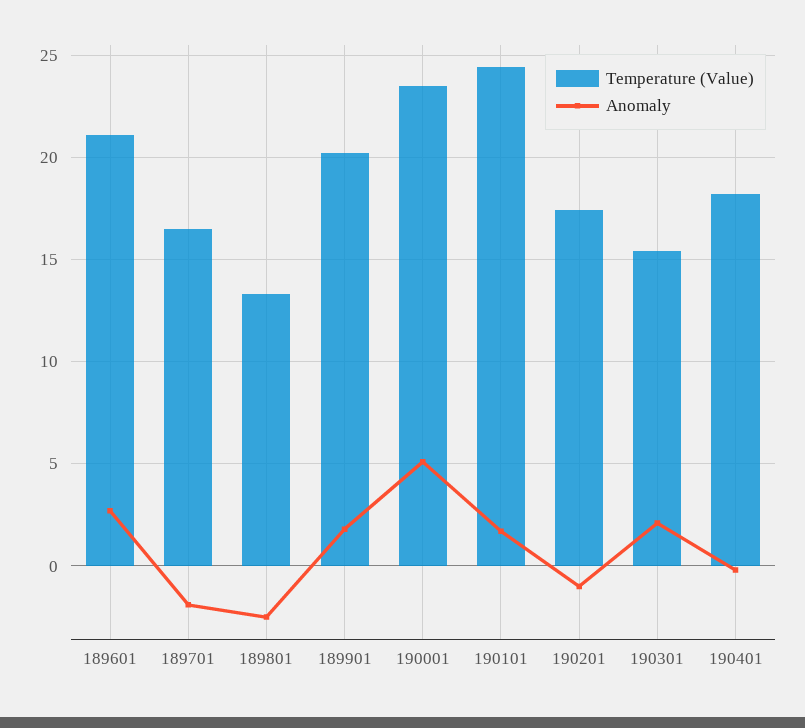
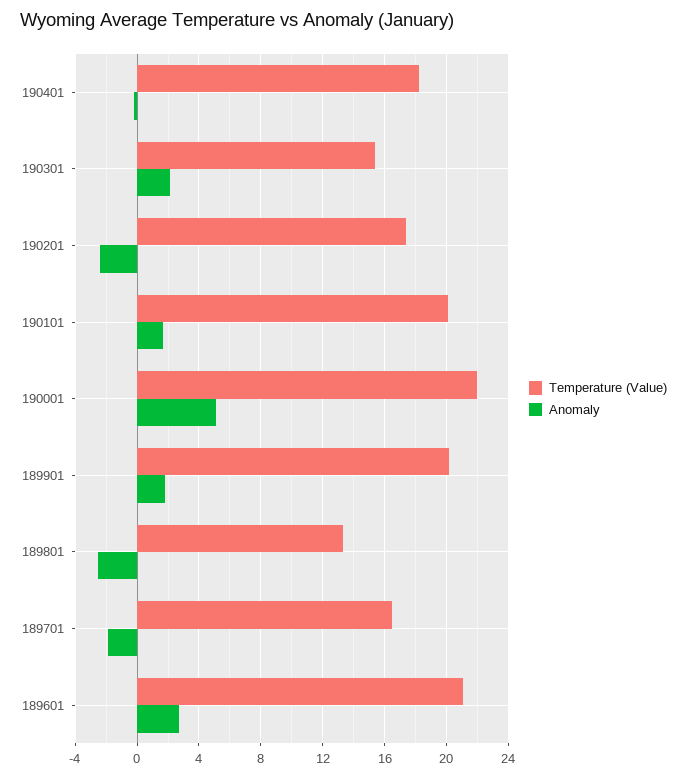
  {
    "Temperature (Value)": {
      "189601": 21,
      "189701": 16.5,
      "189801": 13.5,
      "189901": 20,
-     "190001": 23.5,
+     "190001": 22,
-     "190101": 24.5,
+     "190101": 20,
      "190201": 17.5,
      "190301": 15.5,
      "190401": 18
    },
    "Anomaly": {
      "189601": 2.5,
      "189701": -2,
      "189801": -2.5,
      "189901": 2,
      "190001": 5,
      "190101": 1.5,
-     "190201": -1,
+     "190201": -2.5,
      "190301": 2,
      "190401": 0
    }
  }

